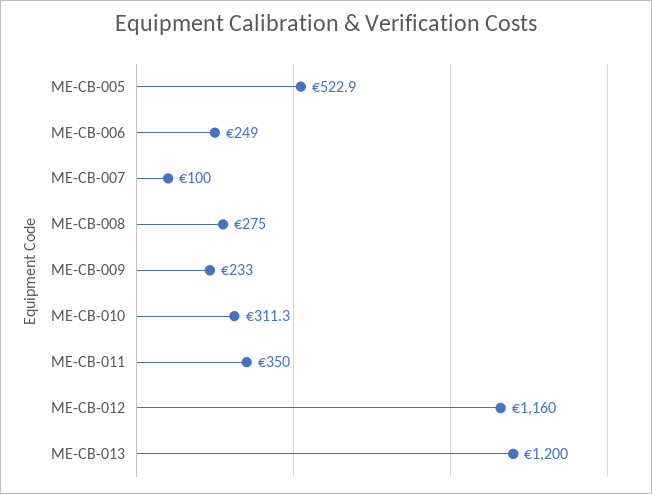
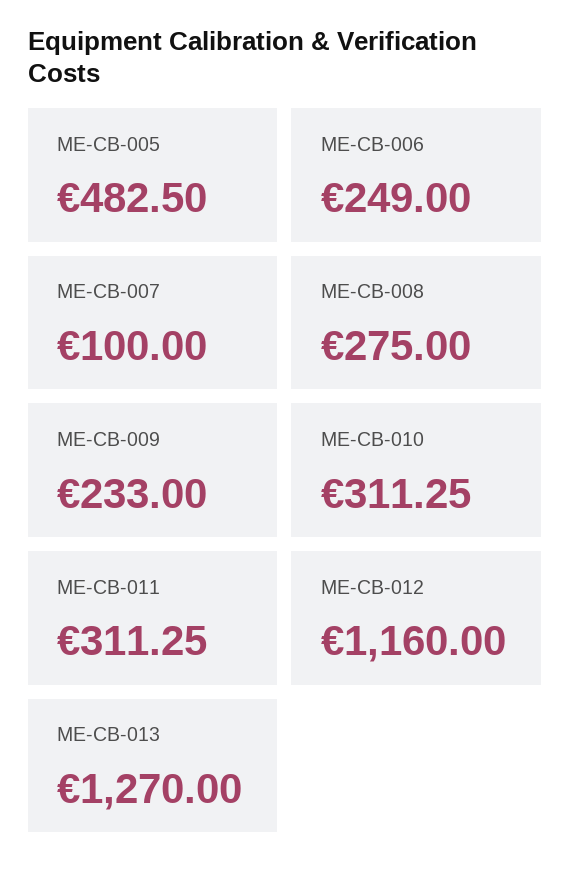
  {
-   "ME-CB-005": 522.9,
+   "ME-CB-005": 482.5,
    "ME-CB-006": 249,
    "ME-CB-007": 100,
    "ME-CB-008": 275,
    "ME-CB-009": 233,
    "ME-CB-010": 311.25,
-   "ME-CB-011": 350,
+   "ME-CB-011": 311.25,
    "ME-CB-012": 1160,
-   "ME-CB-013": 1200
+   "ME-CB-013": 1270
  }

